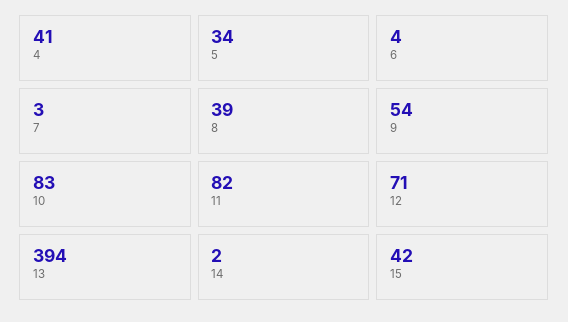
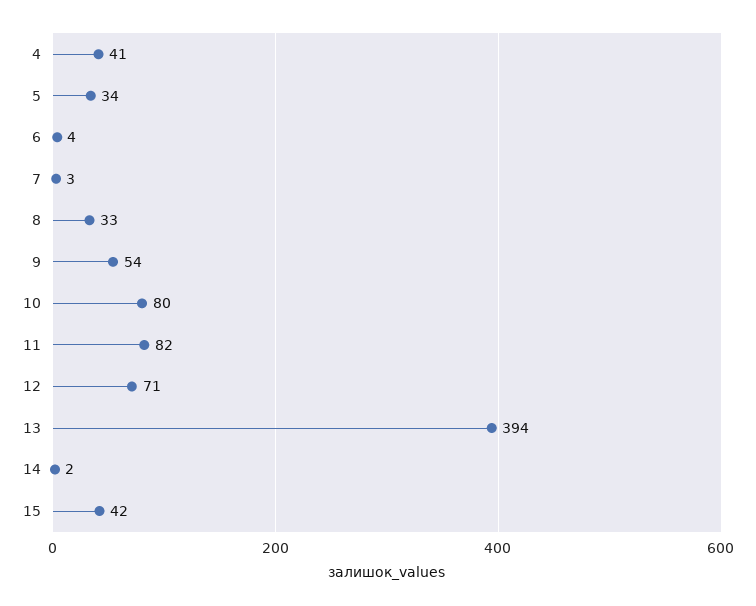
  {
    "4": 41,
    "5": 34,
    "6": 4,
    "7": 3,
-   "8": 39,
+   "8": 33,
    "9": 54,
-   "10": 83,
+   "10": 80,
    "11": 82,
    "12": 71,
    "13": 394,
    "14": 2,
    "15": 42
  }

